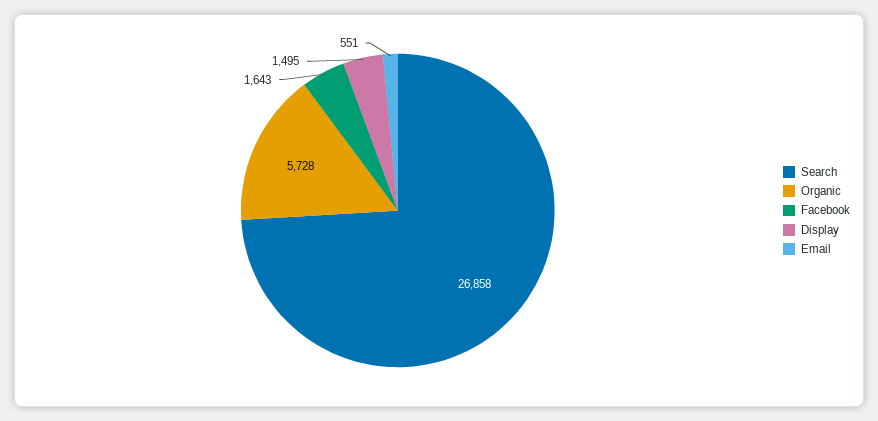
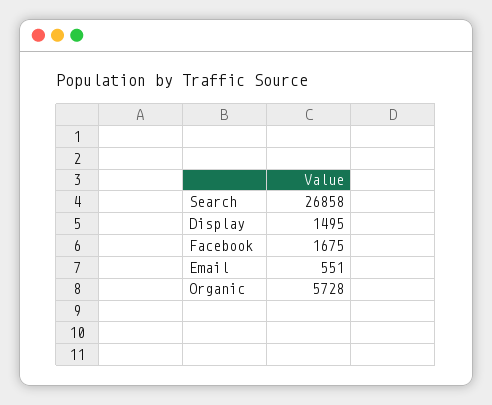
  {
    "Search": 26858,
    "Organic": 5728,
-   "Facebook": 1643,
+   "Facebook": 1675,
    "Display": 1495,
    "Email": 551
  }

